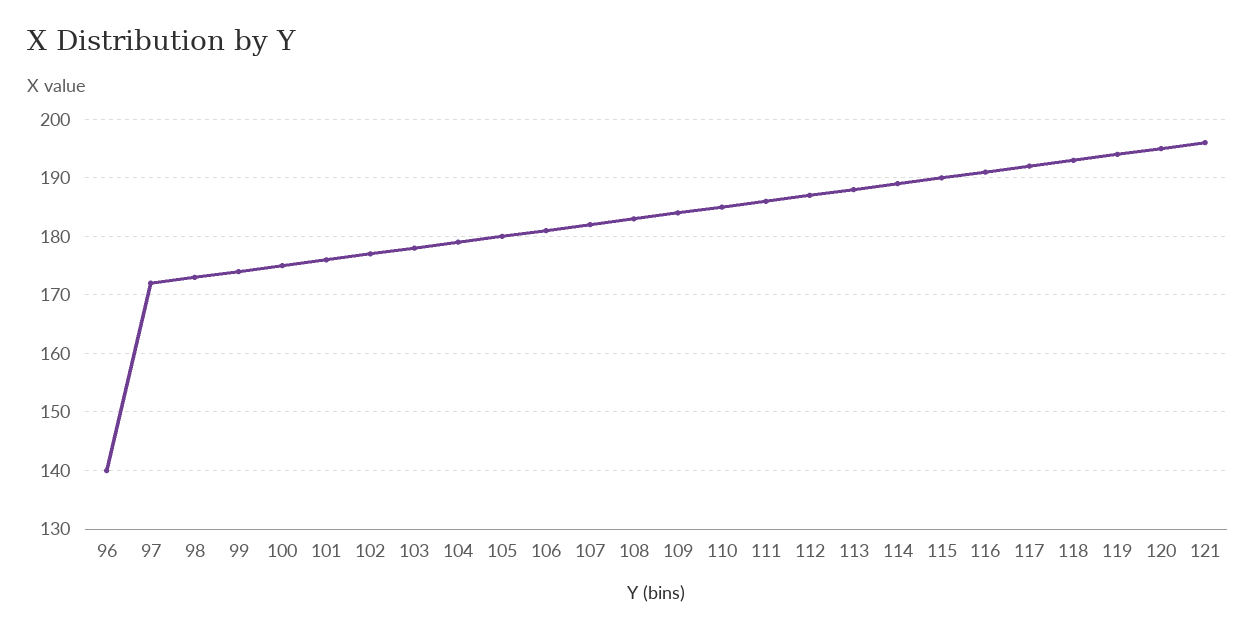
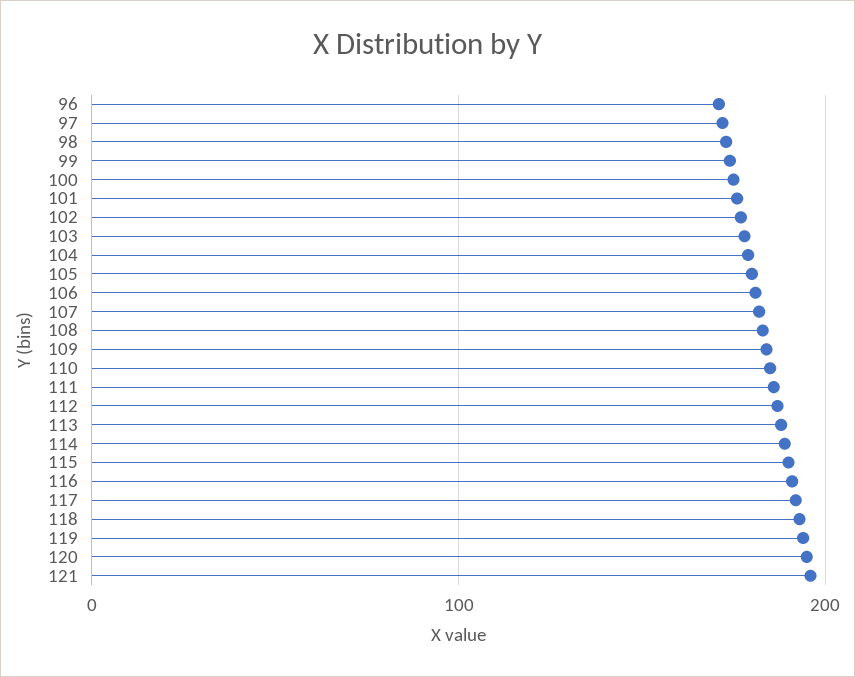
  {
-   "96": 140,
+   "96": 170,
    "97": 170,
    "98": 175,
    "99": 175,
    "100": 175,
    "101": 175,
    "102": 175,
    "103": 180,
    "104": 180,
    "105": 180,
    "106": 180,
    "107": 180,
    "108": 185,
    "109": 185,
    "110": 185,
    "111": 185,
    "112": 185,
    "113": 190,
    "114": 190,
    "115": 190,
    "116": 190,
    "117": 190,
    "118": 195,
    "119": 195,
    "120": 195,
    "121": 195
  }

